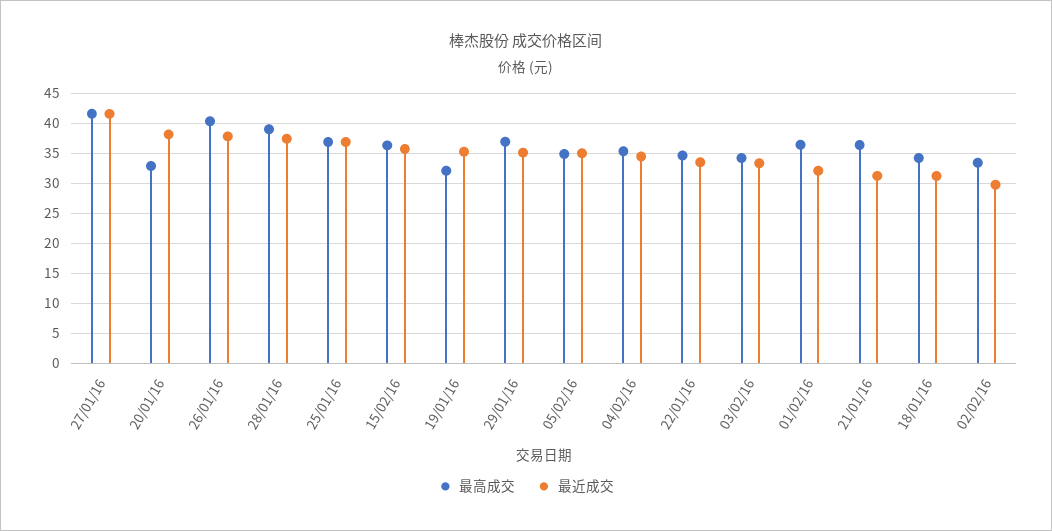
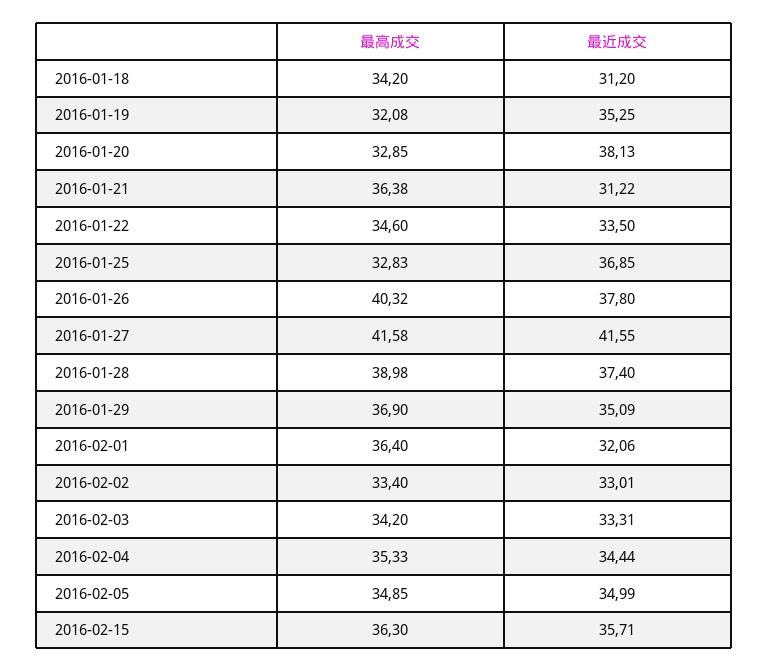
  {
    "最高成交": {
      "27/01/16": 41.58,
      "20/01/16": 32.85,
      "26/01/16": 40.32,
      "28/01/16": 38.98,
-     "25/01/16": 37,
+     "25/01/16": 32.83,
      "15/02/16": 36.3,
      "19/01/16": 32.08,
      "29/01/16": 36.9,
      "05/02/16": 34.85,
      "04/02/16": 35.33,
      "22/01/16": 34.6,
      "03/02/16": 34.2,
      "01/02/16": 36.4,
      "21/01/16": 36.38,
      "18/01/16": 34.2,
      "02/02/16": 33.4
    },
    "最近成交": {
      "27/01/16": 41.55,
      "20/01/16": 38.13,
      "26/01/16": 37.8,
      "28/01/16": 37.4,
      "25/01/16": 36.85,
      "15/02/16": 35.71,
      "19/01/16": 35.25,
      "29/01/16": 35.09,
      "05/02/16": 34.99,
      "04/02/16": 34.44,
      "22/01/16": 33.5,
      "03/02/16": 33.31,
      "01/02/16": 32.06,
      "21/01/16": 31.22,
      "18/01/16": 31.2,
-     "02/02/16": 30
+     "02/02/16": 33.01
    }
  }

